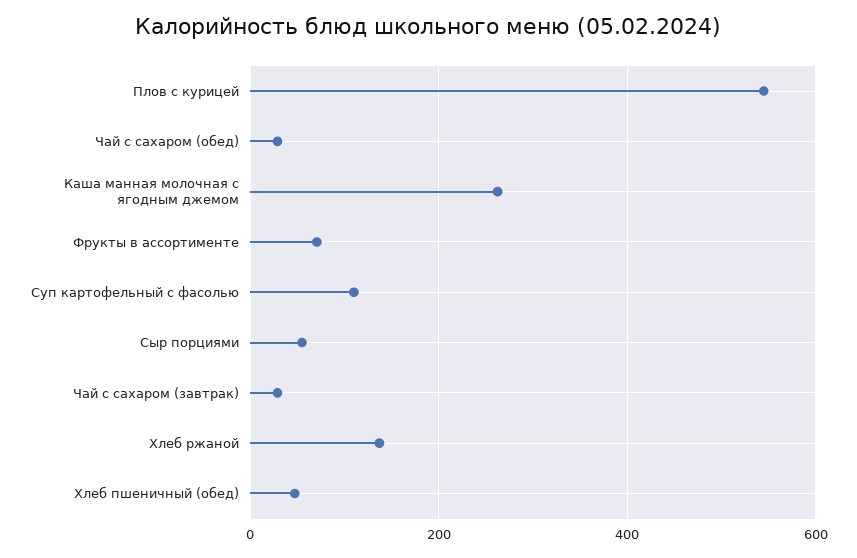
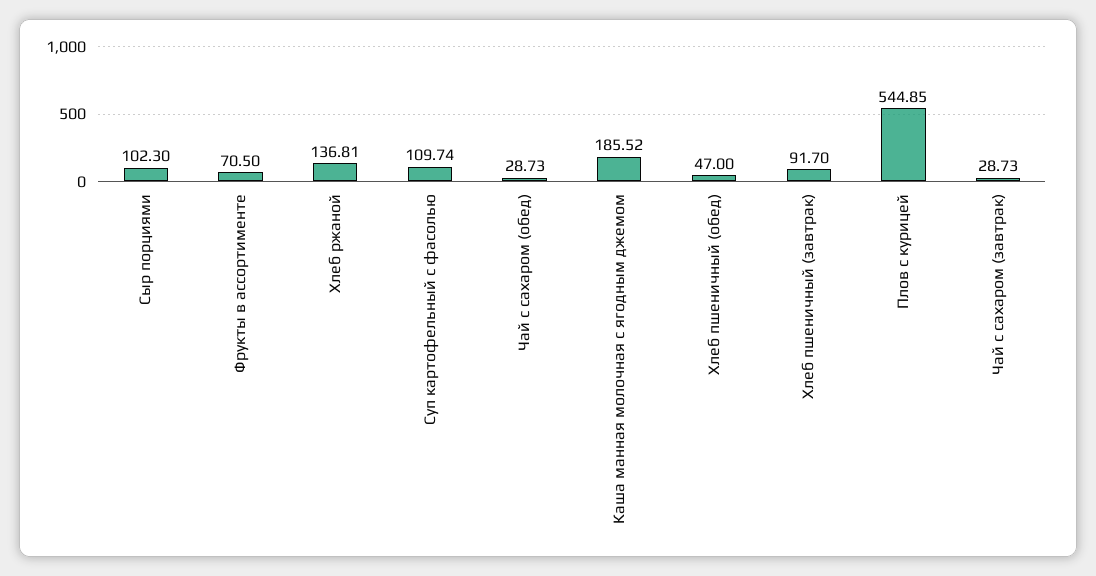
  {
    "Плов с курицей": 544.85,
    "Чай с сахаром (обед)": 28.73,
-   "Каша манная молочная с ягодным джемом": 260,
+   "Каша манная молочная с ягодным джемом": 185.52,
    "Фрукты в ассортименте": 70.5,
    "Суп картофельный с фасолью": 109.74,
-   "Сыр порциями": 60,
+   "Сыр порциями": 102.3,
    "Чай с сахаром (завтрак)": 28.73,
    "Хлеб ржаной": 136.81,
-   "Хлеб пшеничный (обед)": 47
+   "Хлеб пшеничный (обед)": 47,
+   "Хлеб пшеничный (завтрак)": 91.7
  }

